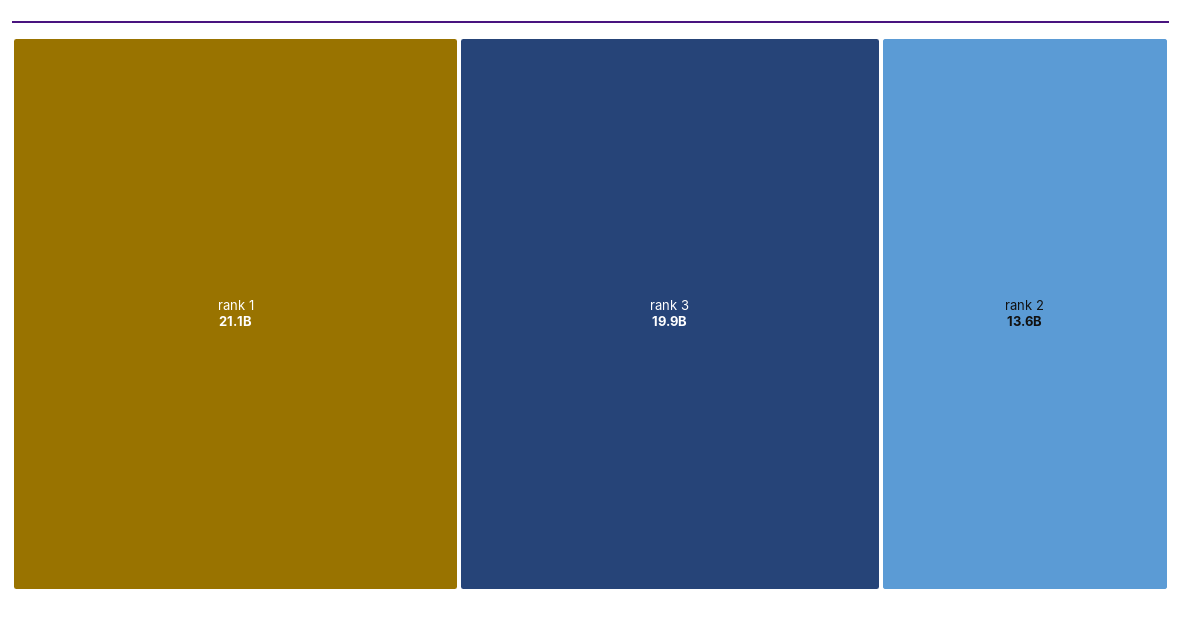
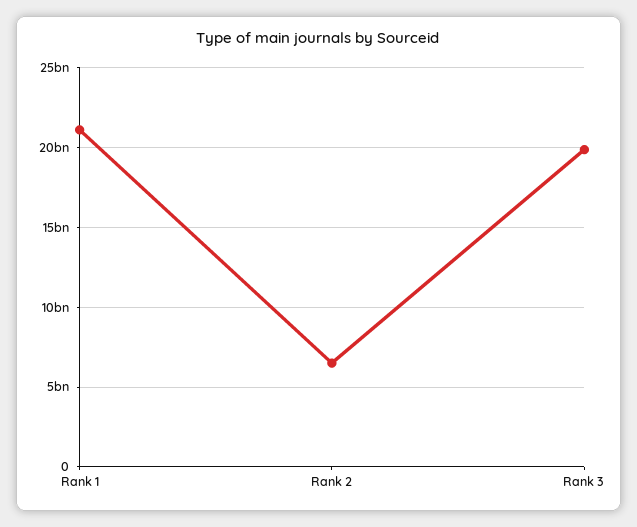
  {
    "rank 1": 21100000000,
    "rank 3": 19900000000,
-   "rank 2": 13600000000
+   "rank 2": 6500000000
  }

